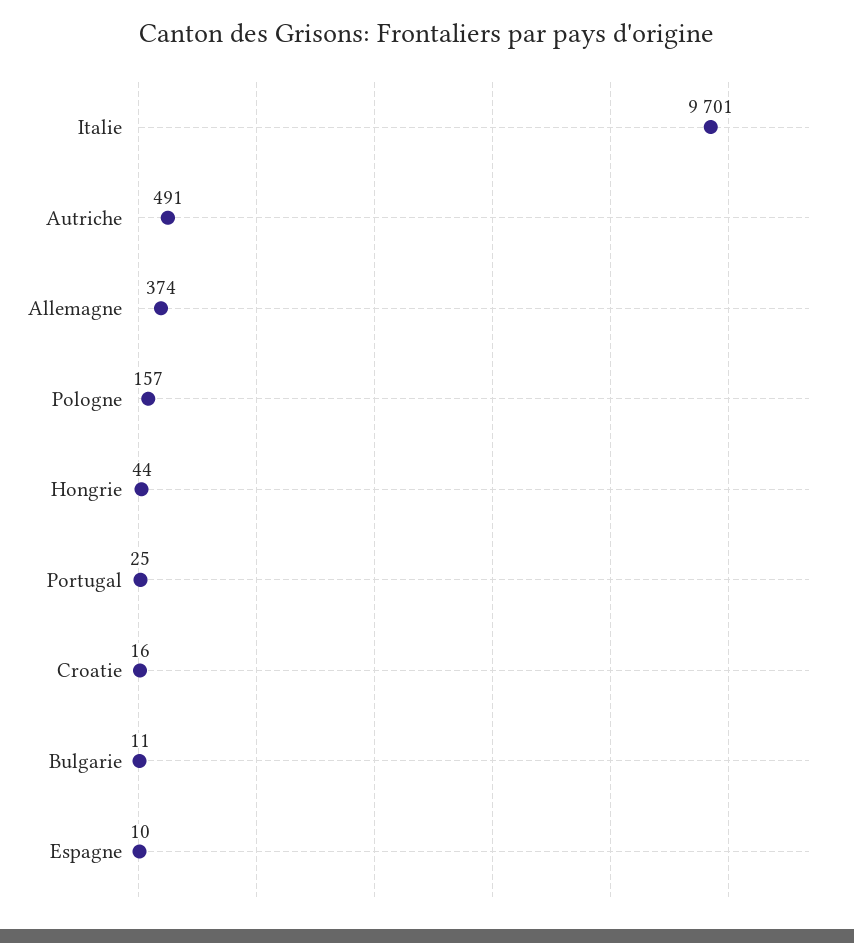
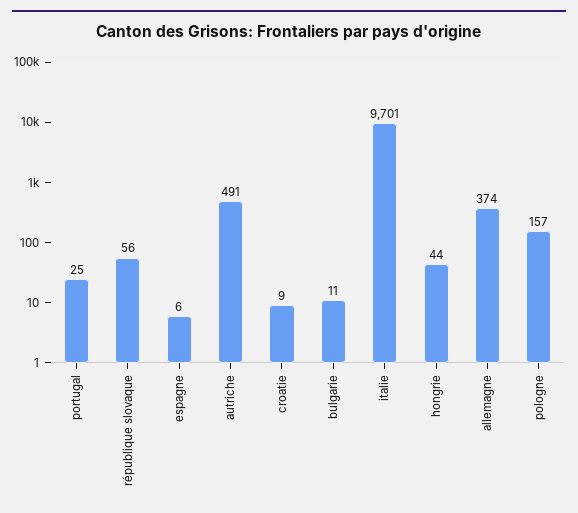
  {
    "Italie": 9701,
    "Autriche": 491,
    "Allemagne": 374,
    "Pologne": 157,
    "Hongrie": 44,
    "Portugal": 25,
-   "Croatie": 16,
+   "Croatie": 9,
    "Bulgarie": 11,
-   "Espagne": 10
+   "Espagne": 6,
+   "république slovaque": 56
  }

